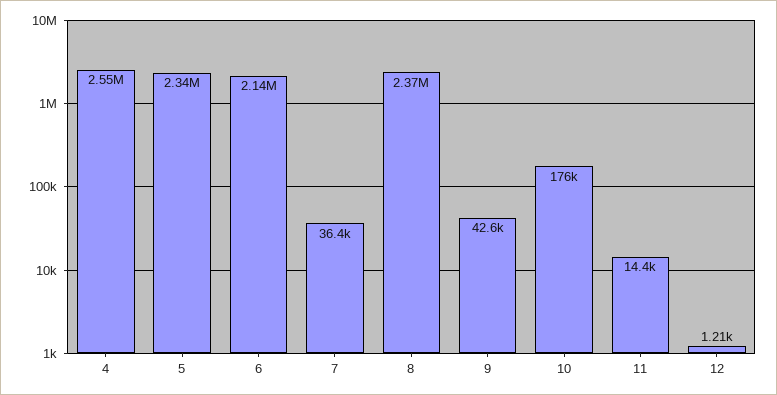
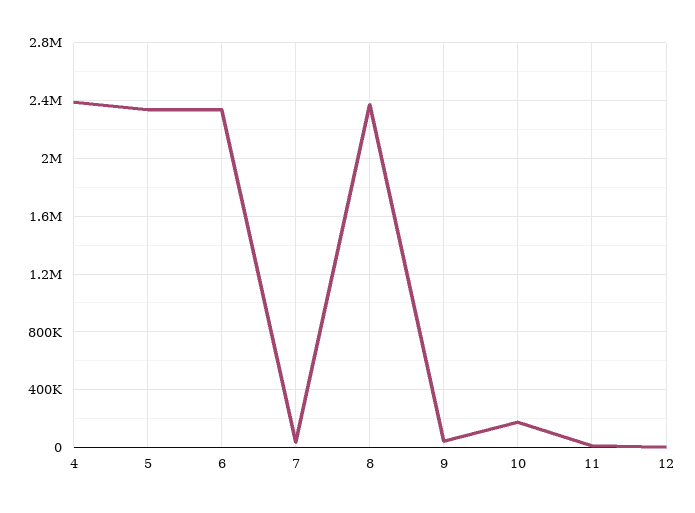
  {
-   "4": 2550000,
+   "4": 2400000,
    "5": 2340000,
-   "6": 2140000,
+   "6": 2350000,
    "7": 36400,
    "8": 2370000,
    "9": 42600,
    "10": 176000,
    "11": 14400,
    "12": 1210
  }

